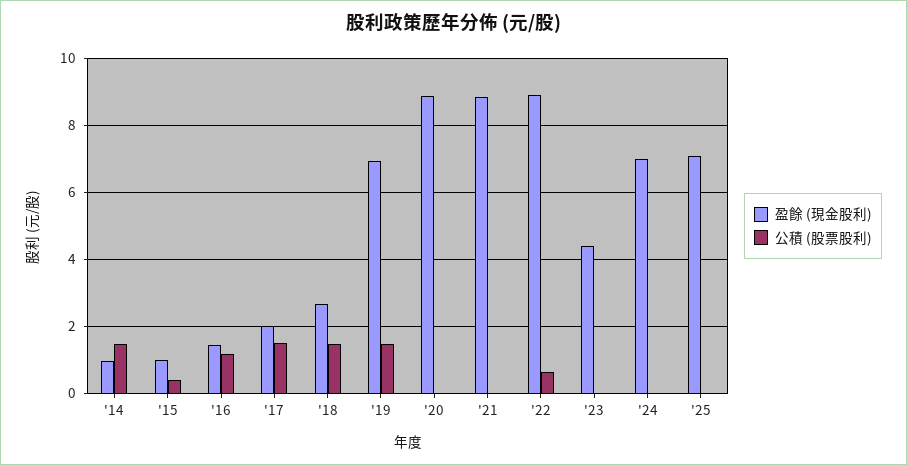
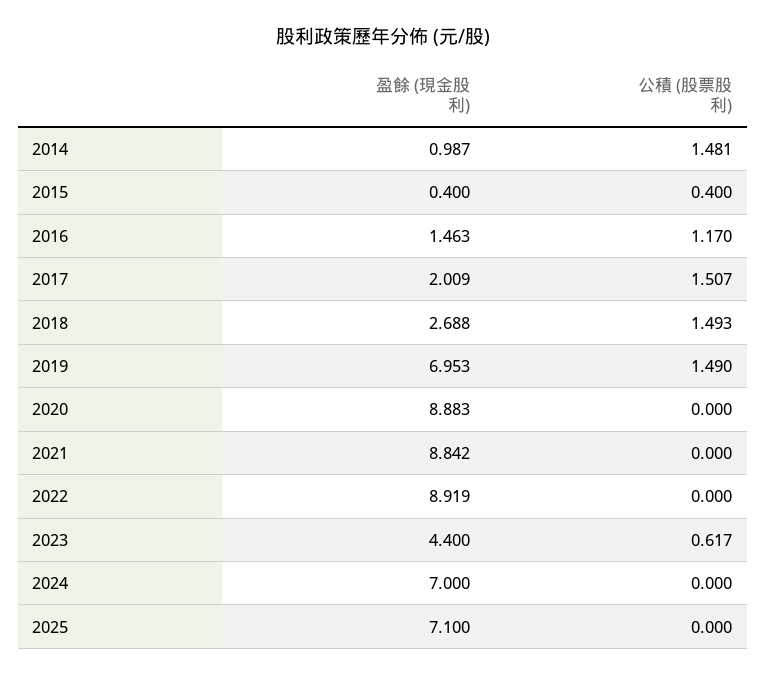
  {
    "盈餘 (現金股利)": {
      "'14": 0.987,
-     "'15": 1,
+     "'15": 0.4,
      "'16": 1.463,
      "'17": 2.009,
      "'18": 2.688,
      "'19": 6.953,
      "'20": 8.883,
      "'21": 8.842,
      "'22": 8.919,
      "'23": 4.4,
      "'24": 7,
      "'25": 7.1
    },
    "公積 (股票股利)": {
      "'14": 1.481,
      "'15": 0.4,
      "'16": 1.17,
      "'17": 1.507,
      "'18": 1.493,
      "'19": 1.49,
      "'20": 0,
      "'21": 0,
-     "'22": 0.6,
+     "'22": 0,
-     "'23": 0,
+     "'23": 0.617,
      "'24": 0,
      "'25": 0
    }
  }

